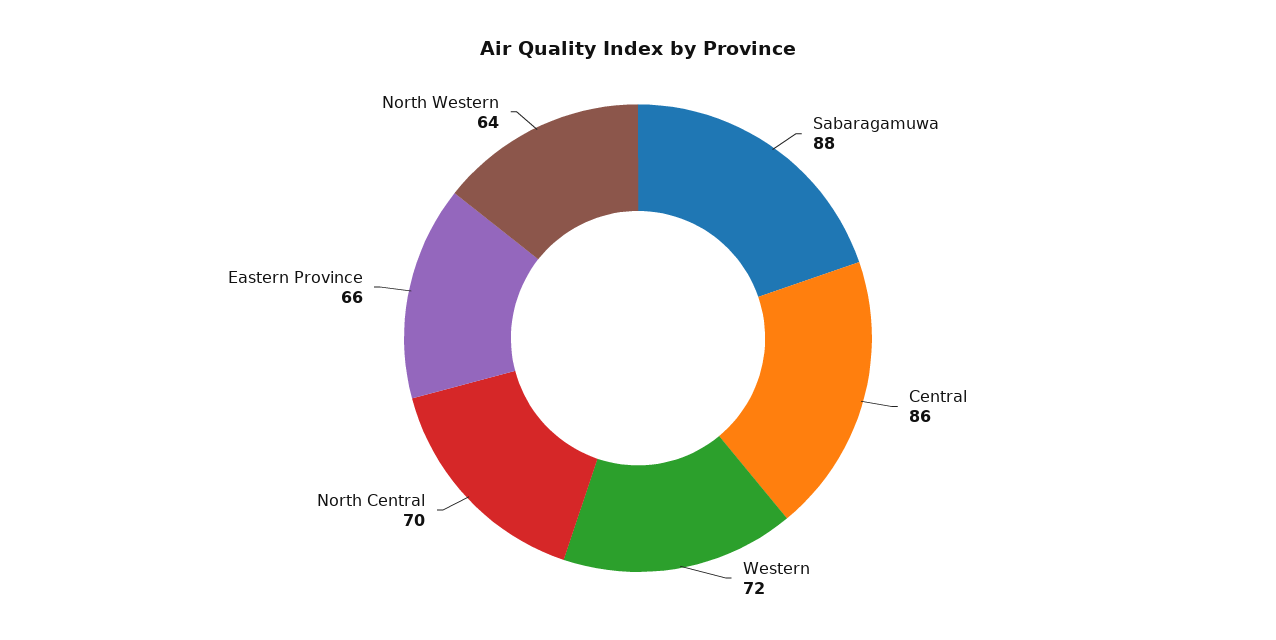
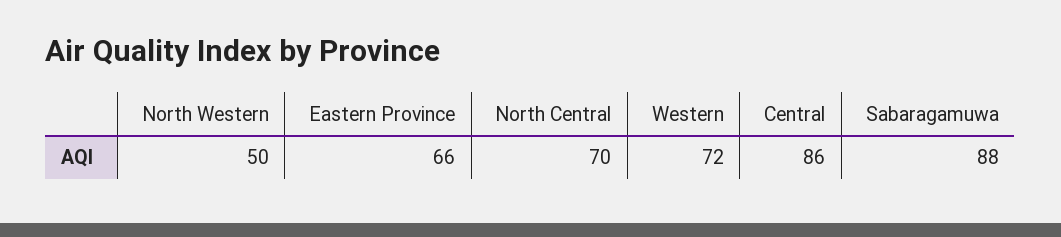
  {
    "Sabaragamuwa": 88,
    "Central": 86,
    "Western": 72,
    "North Central": 70,
    "Eastern Province": 66,
-   "North Western": 64
+   "North Western": 50
  }

